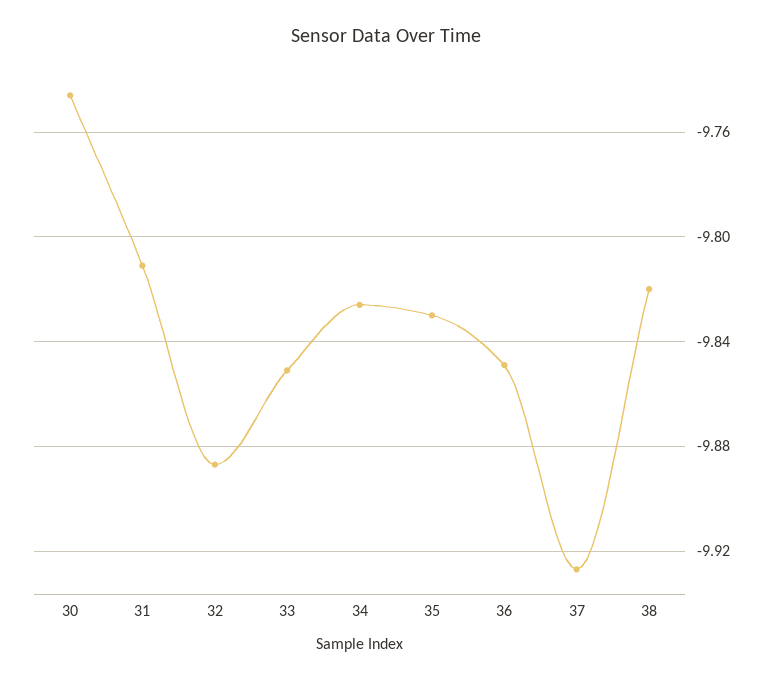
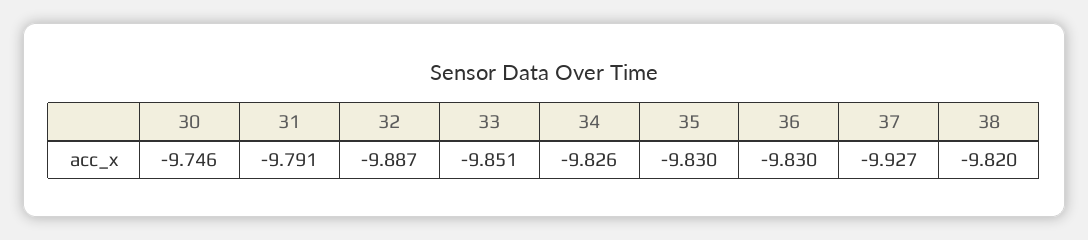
  {
    "30": -9.746,
-   "31": -9.81,
+   "31": -9.791,
    "32": -9.887,
    "33": -9.851,
    "34": -9.826,
    "35": -9.83,
-   "36": -9.85,
+   "36": -9.83,
    "37": -9.927,
    "38": -9.82
  }

